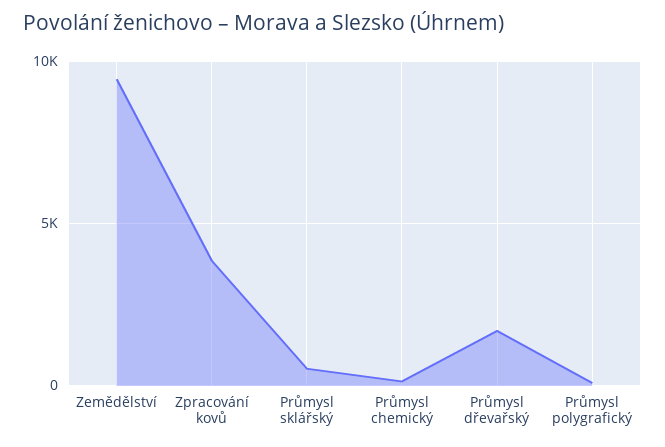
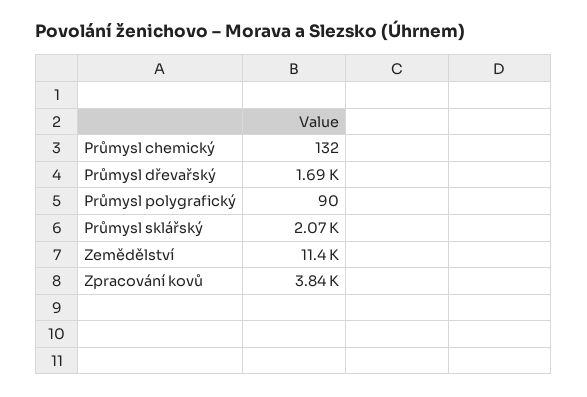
  {
-   "Zemědělství": 9500,
+   "Zemědělství": 11400,
    "Zpracování kovů": 3840,
-   "Průmysl sklářský": 500,
+   "Průmysl sklářský": 2070,
    "Průmysl chemický": 132,
    "Průmysl dřevařský": 1690,
    "Průmysl polygrafický": 90
  }

